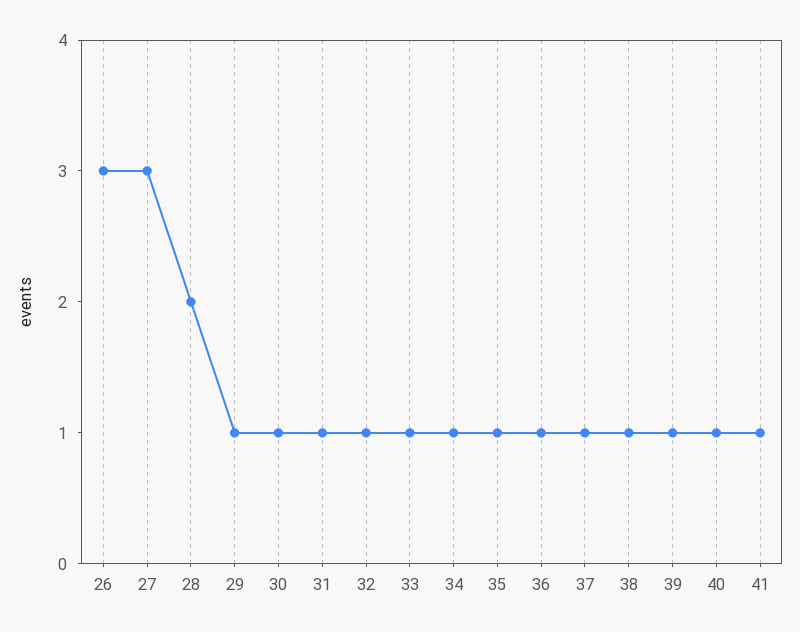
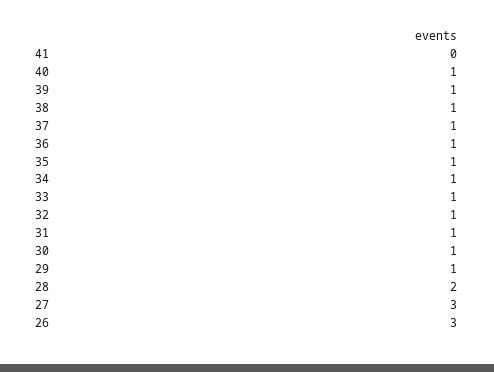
  {
    "26": 3,
    "27": 3,
    "28": 2,
    "29": 1,
    "30": 1,
    "31": 1,
    "32": 1,
    "33": 1,
    "34": 1,
    "35": 1,
    "36": 1,
    "37": 1,
    "38": 1,
    "39": 1,
    "40": 1,
-   "41": 1
+   "41": 0
  }

